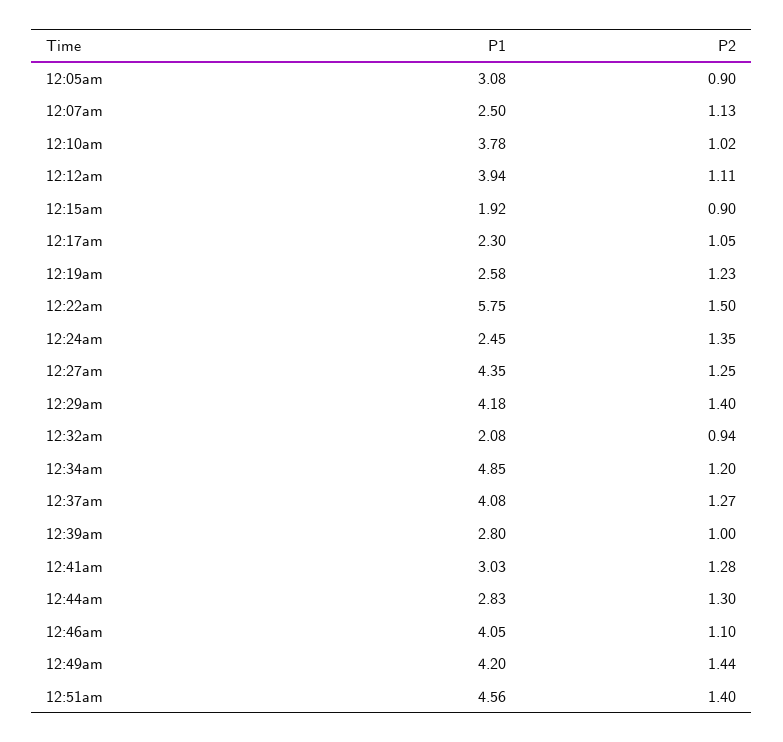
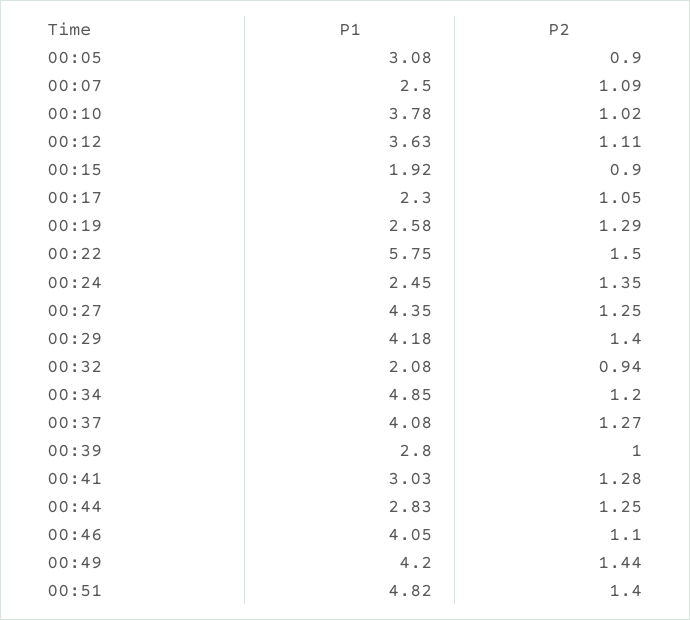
  {
    "P1": {
      "12:05am": 3.08,
      "12:07am": 2.5,
      "12:10am": 3.78,
-     "12:12am": 3.94,
+     "12:12am": 3.63,
      "12:15am": 1.92,
      "12:17am": 2.3,
      "12:19am": 2.58,
      "12:22am": 5.75,
      "12:24am": 2.45,
      "12:27am": 4.35,
      "12:29am": 4.18,
      "12:32am": 2.08,
      "12:34am": 4.85,
      "12:37am": 4.08,
      "12:39am": 2.8,
      "12:41am": 3.03,
      "12:44am": 2.83,
      "12:46am": 4.05,
      "12:49am": 4.2,
-     "12:51am": 4.56
+     "12:51am": 4.82
    },
    "P2": {
      "12:05am": 0.9,
-     "12:07am": 1.13,
+     "12:07am": 1.09,
      "12:10am": 1.02,
      "12:12am": 1.11,
      "12:15am": 0.9,
      "12:17am": 1.05,
-     "12:19am": 1.23,
+     "12:19am": 1.29,
      "12:22am": 1.5,
      "12:24am": 1.35,
      "12:27am": 1.25,
      "12:29am": 1.4,
      "12:32am": 0.94,
      "12:34am": 1.2,
      "12:37am": 1.27,
      "12:39am": 1,
      "12:41am": 1.28,
-     "12:44am": 1.3,
+     "12:44am": 1.25,
      "12:46am": 1.1,
      "12:49am": 1.44,
      "12:51am": 1.4
    }
  }

